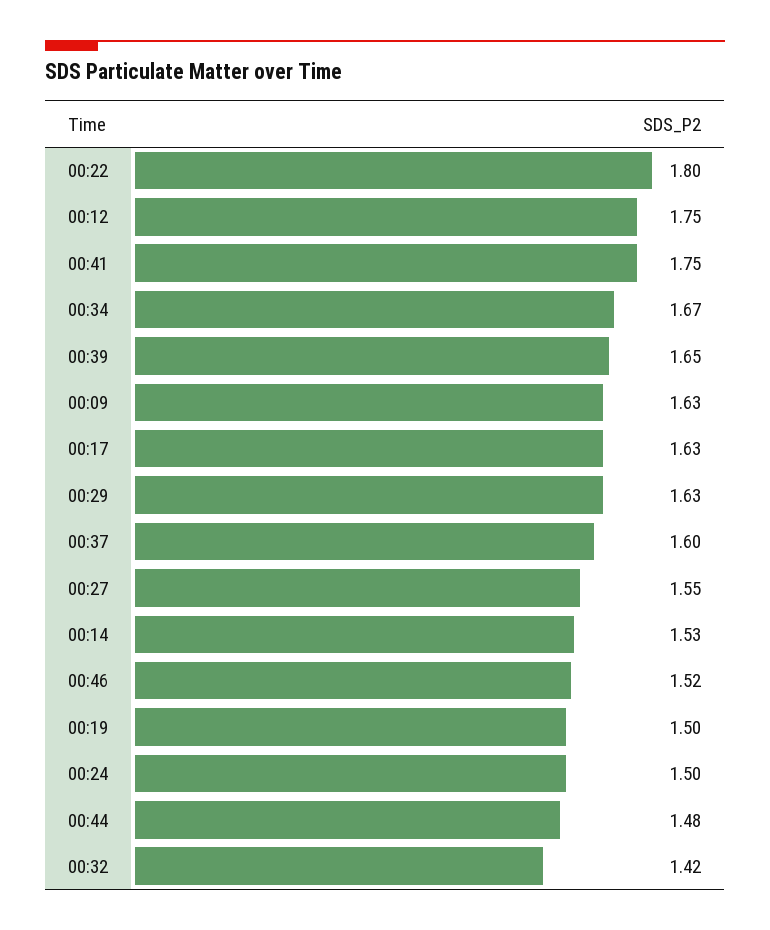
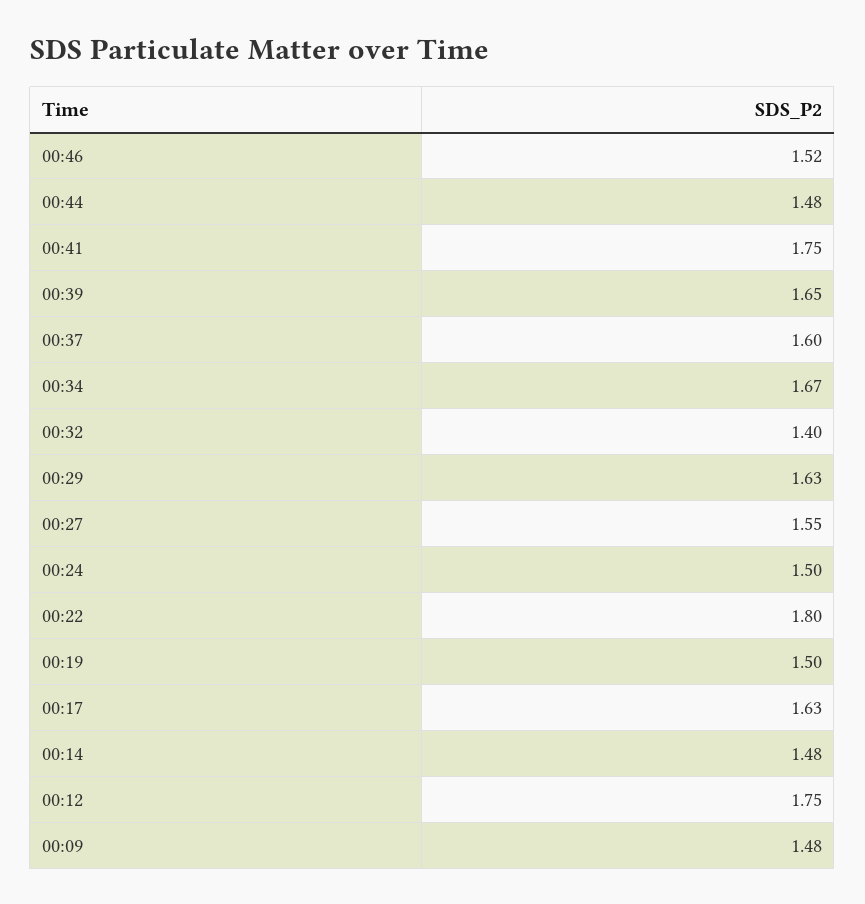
  {
    "00:22": 1.8,
    "00:12": 1.75,
    "00:41": 1.75,
    "00:34": 1.67,
    "00:39": 1.65,
-   "00:09": 1.63,
+   "00:09": 1.48,
    "00:17": 1.63,
    "00:29": 1.63,
    "00:37": 1.6,
    "00:27": 1.55,
-   "00:14": 1.53,
+   "00:14": 1.48,
    "00:46": 1.52,
    "00:19": 1.5,
    "00:24": 1.5,
    "00:44": 1.48,
-   "00:32": 1.42
+   "00:32": 1.4
  }

